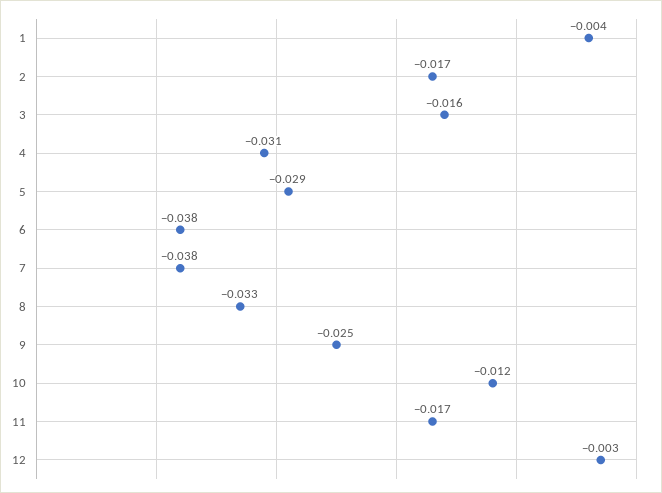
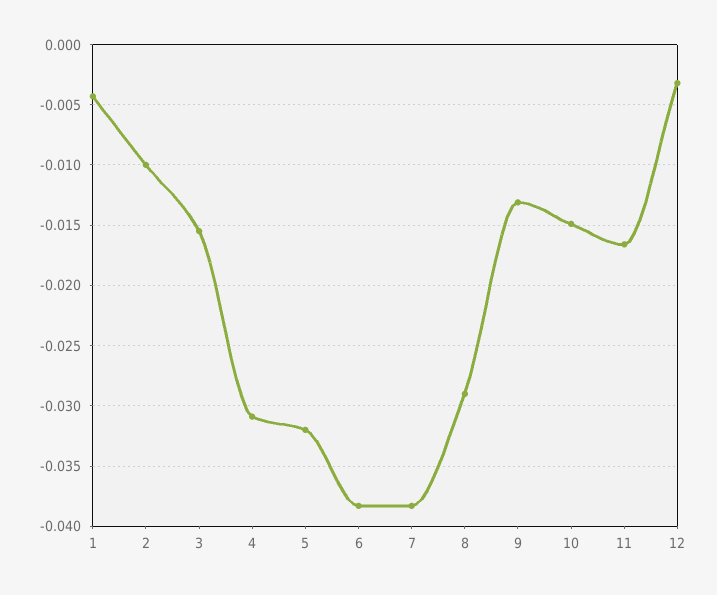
  {
    "1": -0.004,
-   "2": -0.017,
+   "2": -0.01,
    "3": -0.016,
    "4": -0.031,
-   "5": -0.029,
+   "5": -0.032,
    "6": -0.038,
    "7": -0.038,
-   "8": -0.033,
+   "8": -0.029,
-   "9": -0.025,
+   "9": -0.013,
-   "10": -0.012,
+   "10": -0.015,
    "11": -0.017,
    "12": -0.003
  }

